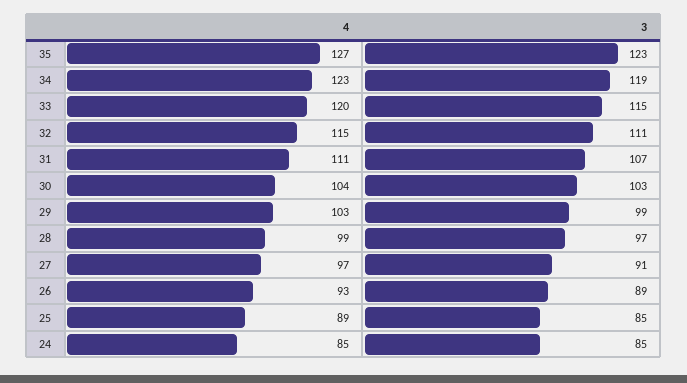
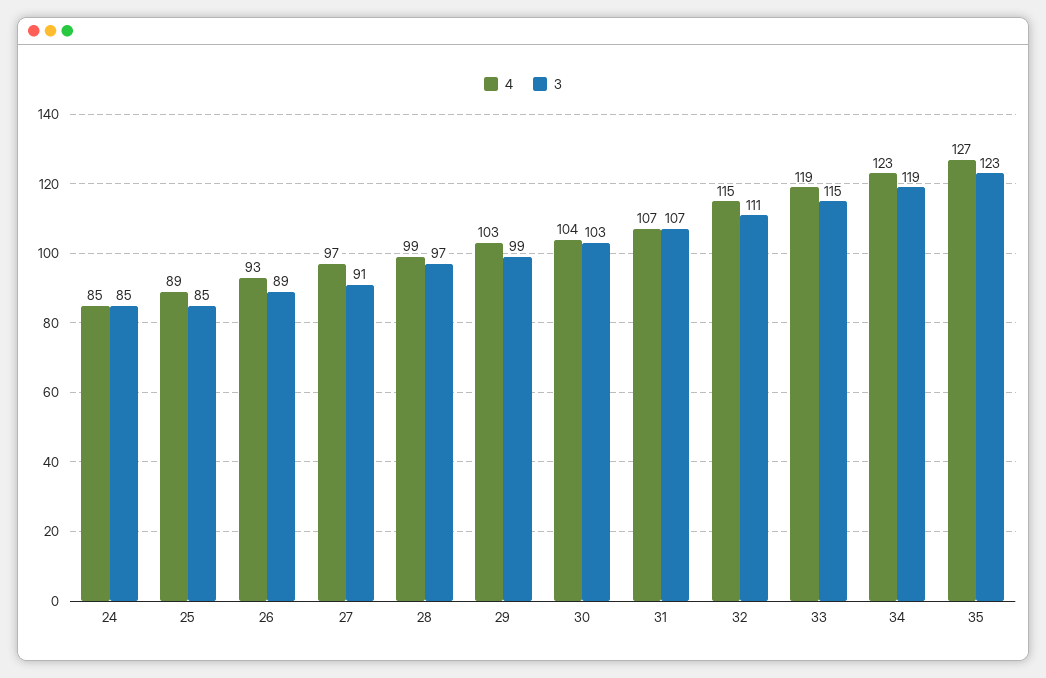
  {
    "4": {
      "35": 127,
      "34": 123,
-     "33": 120,
+     "33": 119,
      "32": 115,
-     "31": 111,
+     "31": 107,
      "30": 104,
      "29": 103,
      "28": 99,
      "27": 97,
      "26": 93,
      "25": 89,
      "24": 85
    },
    "3": {
      "35": 123,
      "34": 119,
      "33": 115,
      "32": 111,
      "31": 107,
      "30": 103,
      "29": 99,
      "28": 97,
      "27": 91,
      "26": 89,
      "25": 85,
      "24": 85
    }
  }

